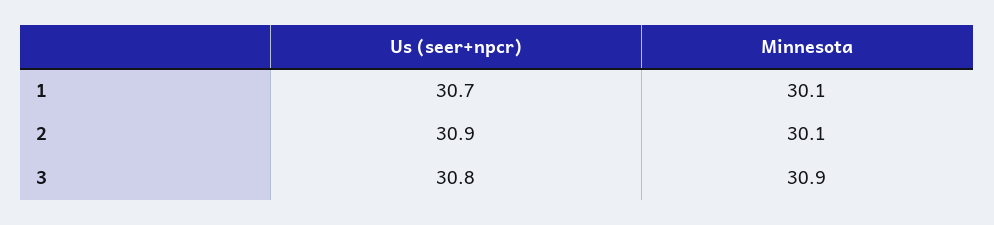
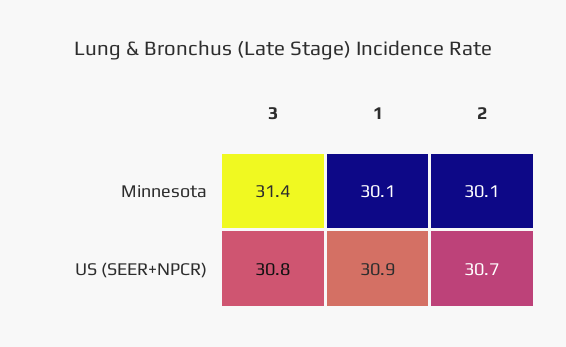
  {
    "Us (seer+npcr)": {
-     "1": 30.7,
+     "1": 30.9,
-     "2": 30.9,
+     "2": 30.7,
      "3": 30.8
    },
    "Minnesota": {
      "1": 30.1,
      "2": 30.1,
-     "3": 30.9
+     "3": 31.4
    }
  }

